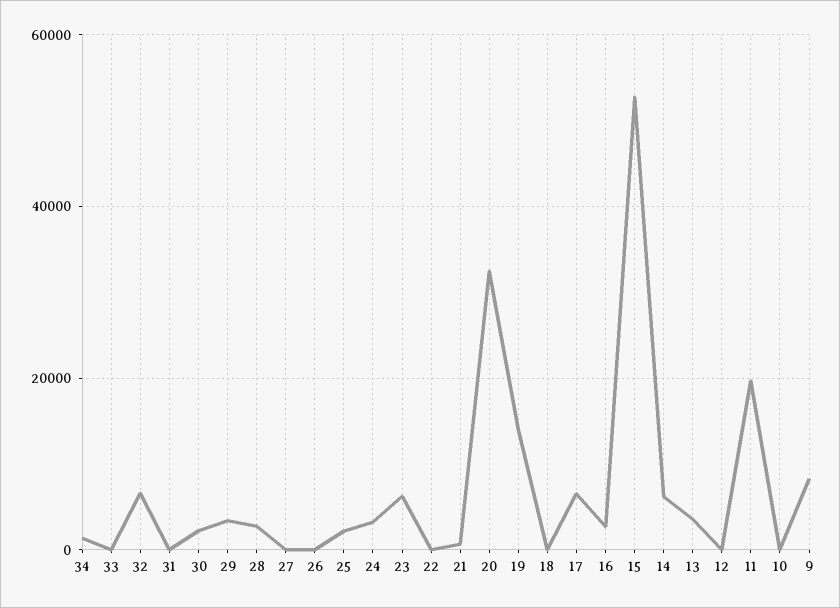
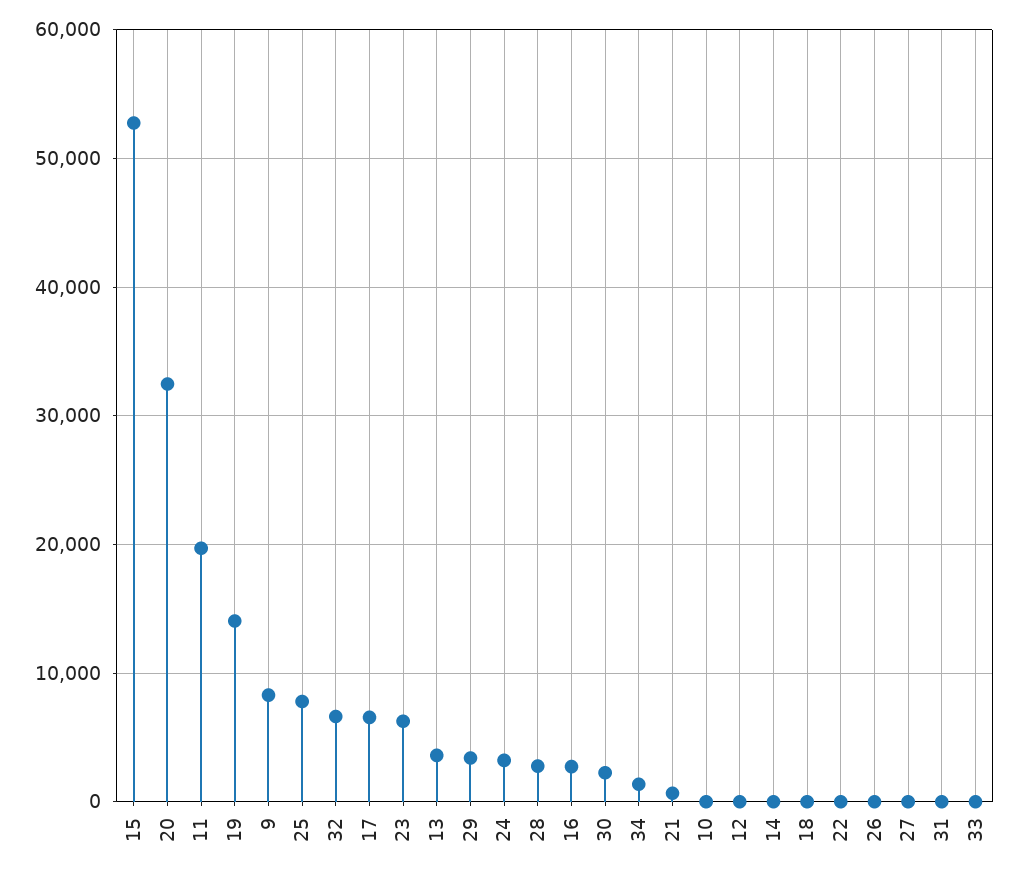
  {
    "34": 1000,
    "33": 0,
    "32": 7000,
    "31": 0,
    "30": 2000,
    "29": 3000,
    "28": 3000,
    "27": 0,
    "26": 0,
-   "25": 2000,
+   "25": 8000,
    "24": 3000,
    "23": 6000,
    "22": 0,
    "21": 1000,
    "20": 32000,
    "19": 14000,
    "18": 0,
    "17": 7000,
    "16": 3000,
    "15": 53000,
-   "14": 6000,
+   "14": 0,
    "13": 4000,
    "12": 0,
    "11": 20000,
    "10": 0,
    "9": 8000
  }

